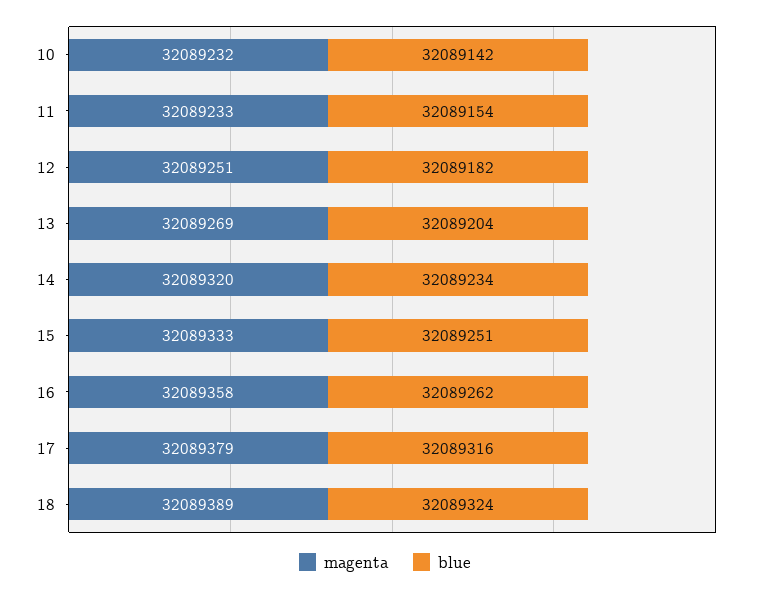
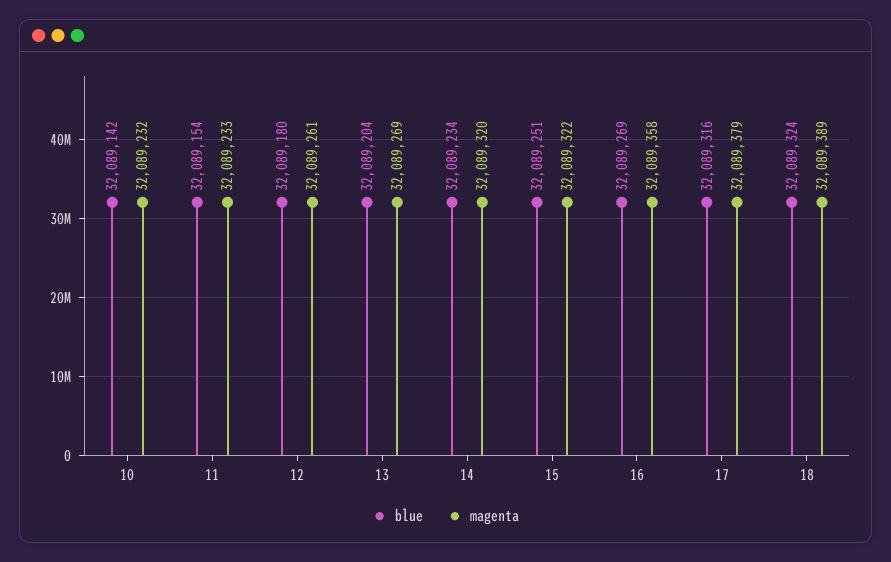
  {
    "magenta": {
      "10": 32089232,
      "11": 32089233,
-     "12": 32089251,
+     "12": 32089261,
      "13": 32089269,
      "14": 32089320,
-     "15": 32089333,
+     "15": 32089322,
      "16": 32089358,
      "17": 32089379,
      "18": 32089389
    },
    "blue": {
      "10": 32089142,
      "11": 32089154,
-     "12": 32089182,
+     "12": 32089180,
      "13": 32089204,
      "14": 32089234,
      "15": 32089251,
-     "16": 32089262,
+     "16": 32089269,
      "17": 32089316,
      "18": 32089324
    }
  }

